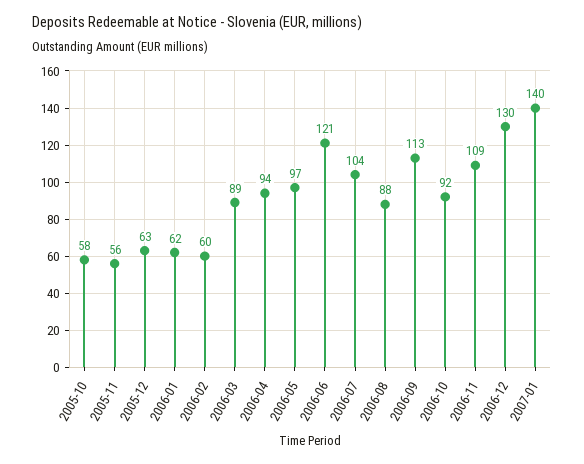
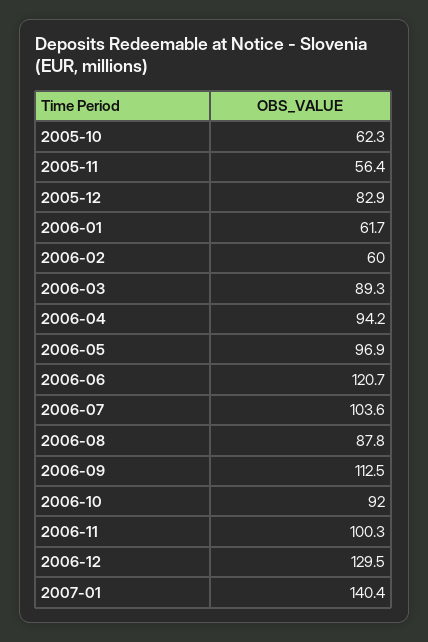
  {
-   "2005-10": 58,
+   "2005-10": 62.3,
    "2005-11": 56.4,
-   "2005-12": 63,
+   "2005-12": 82.9,
    "2006-01": 61.7,
    "2006-02": 60,
    "2006-03": 89.3,
    "2006-04": 94.2,
    "2006-05": 96.9,
    "2006-06": 120.7,
    "2006-07": 103.6,
    "2006-08": 87.8,
    "2006-09": 112.5,
    "2006-10": 92,
-   "2006-11": 109,
+   "2006-11": 100.3,
    "2006-12": 129.5,
    "2007-01": 140.4
  }

